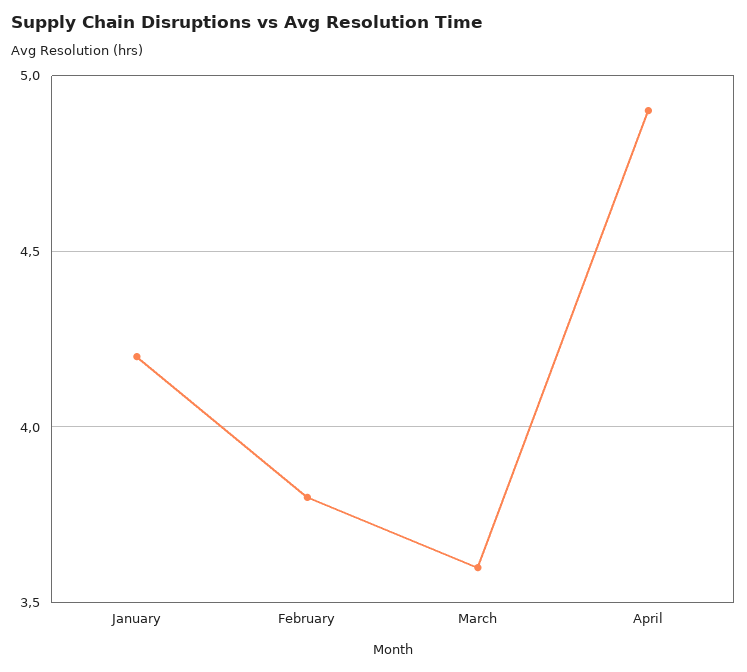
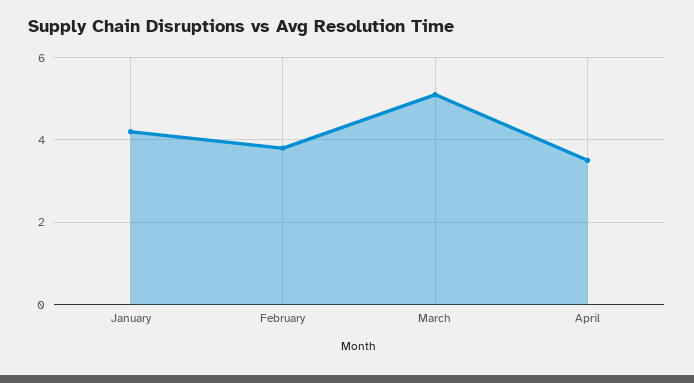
  {
    "January": 4.2,
    "February": 3.8,
-   "March": 3.6,
+   "March": 5,
-   "April": 4.9
+   "April": 3.5
  }

